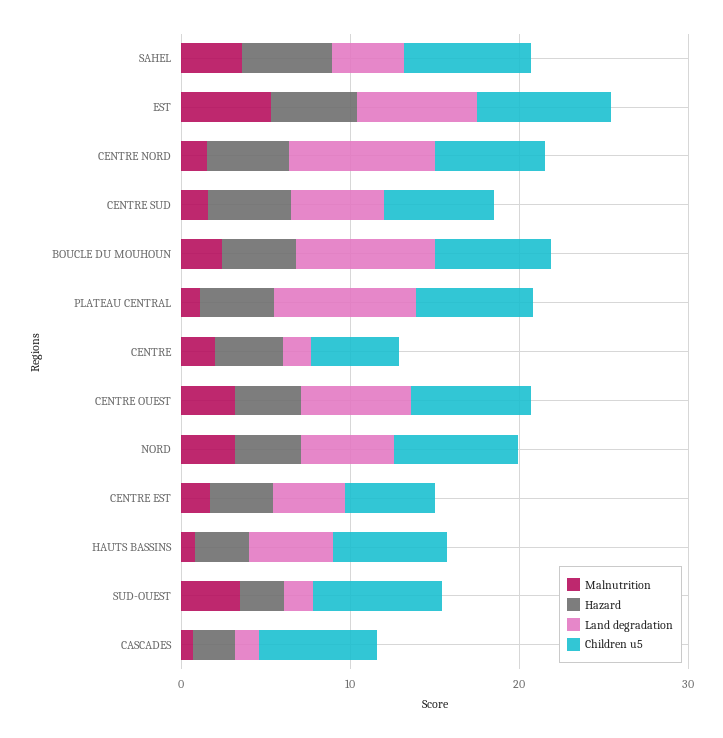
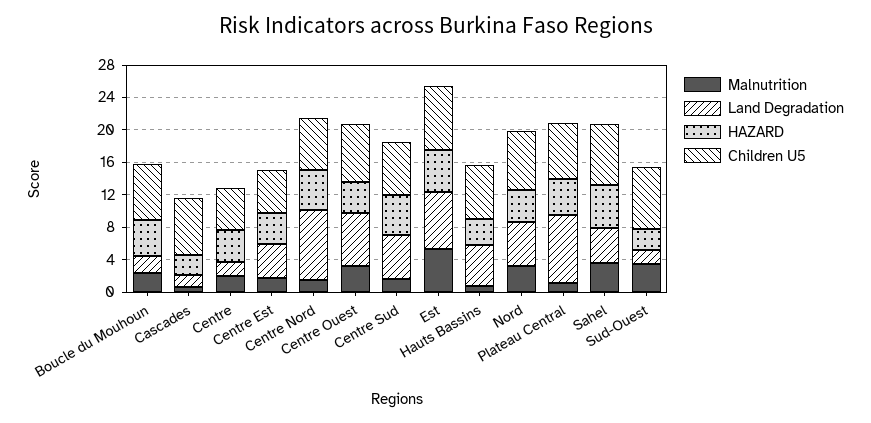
  {
    "Malnutrition": {
      "SAHEL": 4,
      "EST": 5,
      "CENTRE NORD": 2,
      "CENTRE SUD": 2,
      "BOUCLE DU MOUHOUN": 2,
      "PLATEAU CENTRAL": 1,
      "CENTRE": 2,
      "CENTRE OUEST": 3,
      "NORD": 3,
      "CENTRE EST": 2,
      "HAUTS BASSINS": 1,
      "SUD-OUEST": 4,
      "CASCADES": 1
    },
    "Hazard": {
      "SAHEL": 5,
      "EST": 5,
      "CENTRE NORD": 5,
      "CENTRE SUD": 5,
      "BOUCLE DU MOUHOUN": 4,
      "PLATEAU CENTRAL": 4,
      "CENTRE": 4,
      "CENTRE OUEST": 4,
      "NORD": 4,
      "CENTRE EST": 4,
      "HAUTS BASSINS": 3,
      "SUD-OUEST": 3,
      "CASCADES": 3
    },
    "Land degradation": {
      "SAHEL": 4,
      "EST": 7,
      "CENTRE NORD": 9,
      "CENTRE SUD": 6,
-     "BOUCLE DU MOUHOUN": 8,
+     "BOUCLE DU MOUHOUN": 2,
      "PLATEAU CENTRAL": 8,
      "CENTRE": 2,
      "CENTRE OUEST": 7,
      "NORD": 6,
      "CENTRE EST": 4,
      "HAUTS BASSINS": 5,
      "SUD-OUEST": 2,
      "CASCADES": 1
    },
    "Children u5": {
      "SAHEL": 8,
      "EST": 8,
      "CENTRE NORD": 7,
      "CENTRE SUD": 7,
      "BOUCLE DU MOUHOUN": 7,
      "PLATEAU CENTRAL": 7,
      "CENTRE": 5,
      "CENTRE OUEST": 7,
      "NORD": 7,
      "CENTRE EST": 5,
      "HAUTS BASSINS": 7,
      "SUD-OUEST": 8,
      "CASCADES": 7
    }
  }

